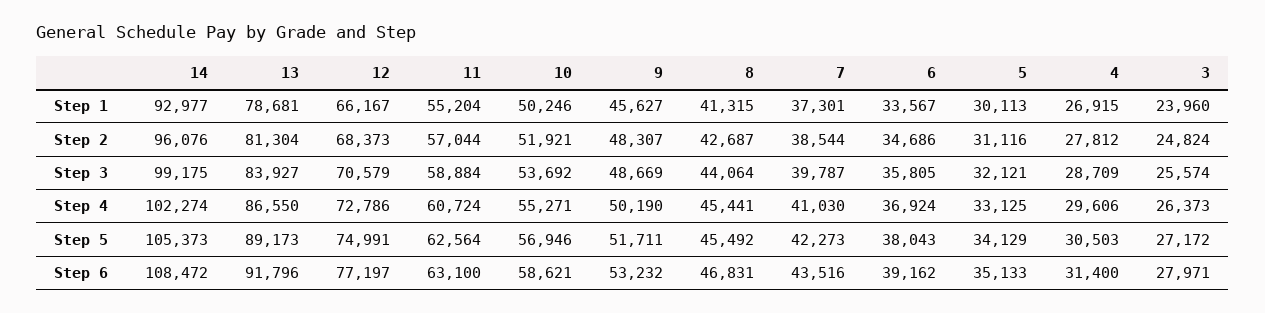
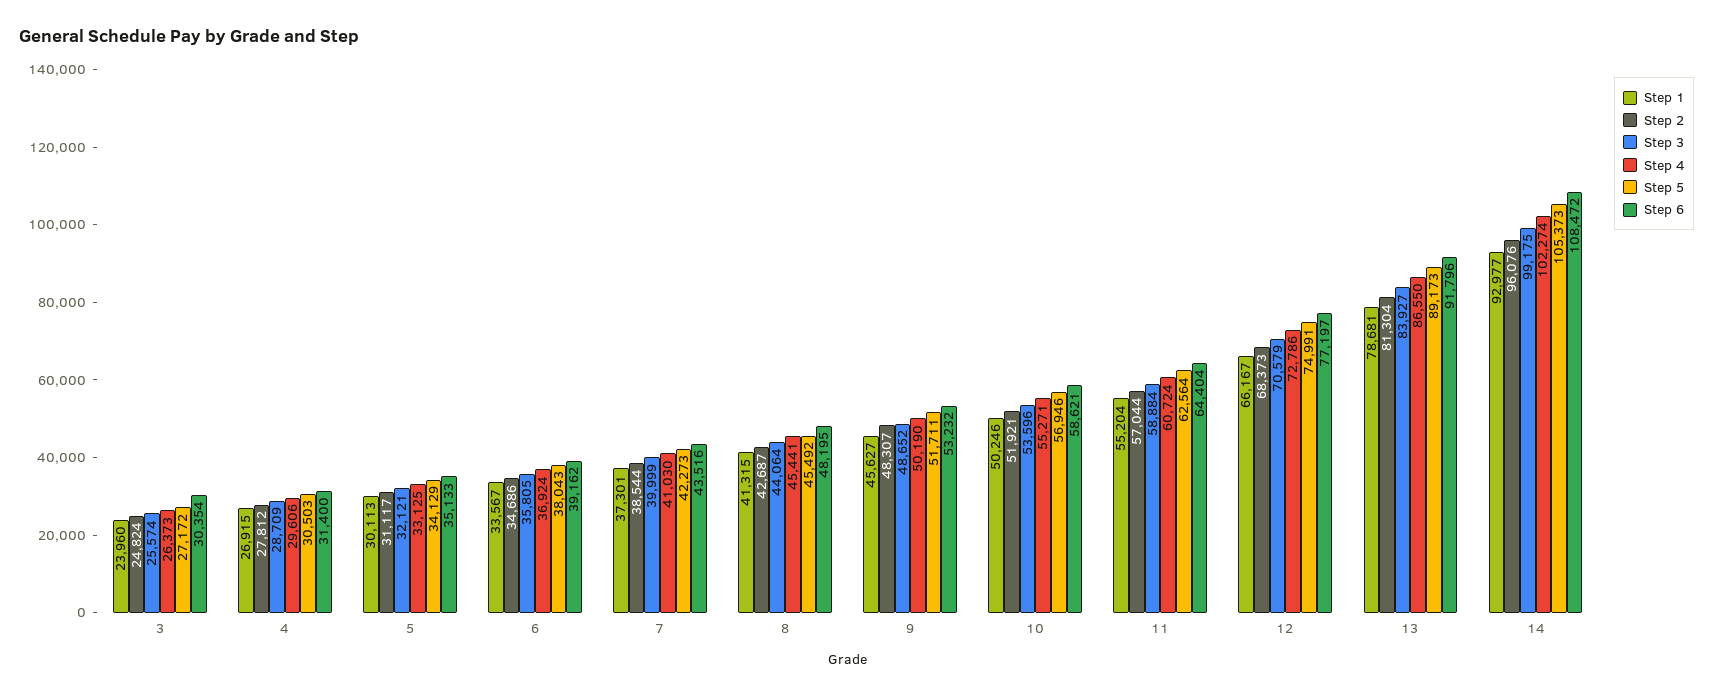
  {
    "Step 1": {
      "14": 92977,
      "13": 78681,
      "12": 66167,
      "11": 55204,
      "10": 50246,
      "9": 45627,
      "8": 41315,
      "7": 37301,
      "6": 33567,
      "5": 30113,
      "4": 26915,
      "3": 23960
    },
    "Step 2": {
      "14": 96076,
      "13": 81304,
      "12": 68373,
      "11": 57044,
      "10": 51921,
      "9": 48307,
      "8": 42687,
      "7": 38544,
      "6": 34686,
-     "5": 31116,
+     "5": 31117,
      "4": 27812,
      "3": 24824
    },
    "Step 3": {
      "14": 99175,
      "13": 83927,
      "12": 70579,
      "11": 58884,
-     "10": 53692,
+     "10": 53596,
-     "9": 48669,
+     "9": 48652,
      "8": 44064,
-     "7": 39787,
+     "7": 39999,
      "6": 35805,
      "5": 32121,
      "4": 28709,
      "3": 25574
    },
    "Step 4": {
      "14": 102274,
      "13": 86550,
      "12": 72786,
      "11": 60724,
      "10": 55271,
      "9": 50190,
      "8": 45441,
      "7": 41030,
      "6": 36924,
      "5": 33125,
      "4": 29606,
      "3": 26373
    },
    "Step 5": {
      "14": 105373,
      "13": 89173,
      "12": 74991,
      "11": 62564,
      "10": 56946,
      "9": 51711,
      "8": 45492,
      "7": 42273,
      "6": 38043,
      "5": 34129,
      "4": 30503,
      "3": 27172
    },
    "Step 6": {
      "14": 108472,
      "13": 91796,
      "12": 77197,
-     "11": 63100,
+     "11": 64404,
      "10": 58621,
      "9": 53232,
-     "8": 46831,
+     "8": 48195,
      "7": 43516,
      "6": 39162,
      "5": 35133,
      "4": 31400,
-     "3": 27971
+     "3": 30354
    }
  }

